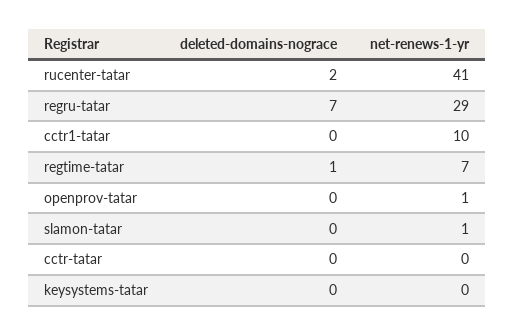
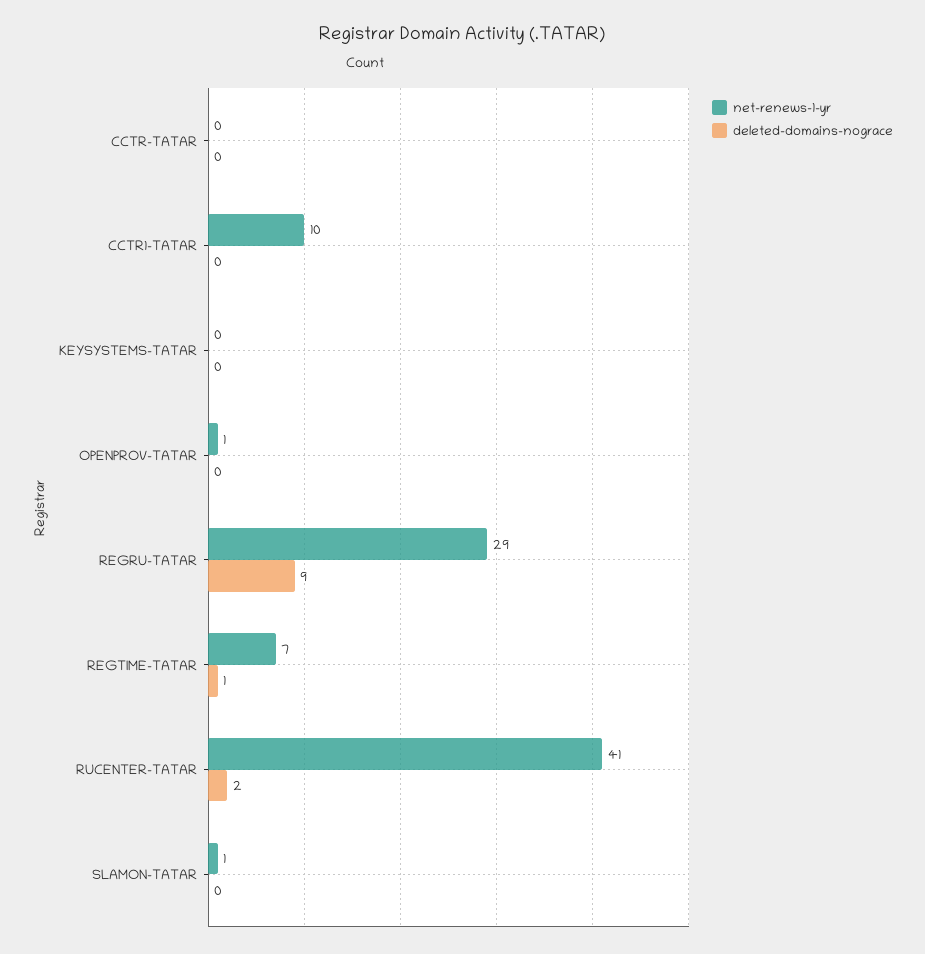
  {
    "deleted-domains-nograce": {
      "rucenter-tatar": 2,
-     "regru-tatar": 7,
+     "regru-tatar": 9,
      "cctr1-tatar": 0,
      "regtime-tatar": 1,
      "openprov-tatar": 0,
      "slamon-tatar": 0,
      "cctr-tatar": 0,
      "keysystems-tatar": 0
    },
    "net-renews-1-yr": {
      "rucenter-tatar": 41,
      "regru-tatar": 29,
      "cctr1-tatar": 10,
      "regtime-tatar": 7,
      "openprov-tatar": 1,
      "slamon-tatar": 1,
      "cctr-tatar": 0,
      "keysystems-tatar": 0
    }
  }

